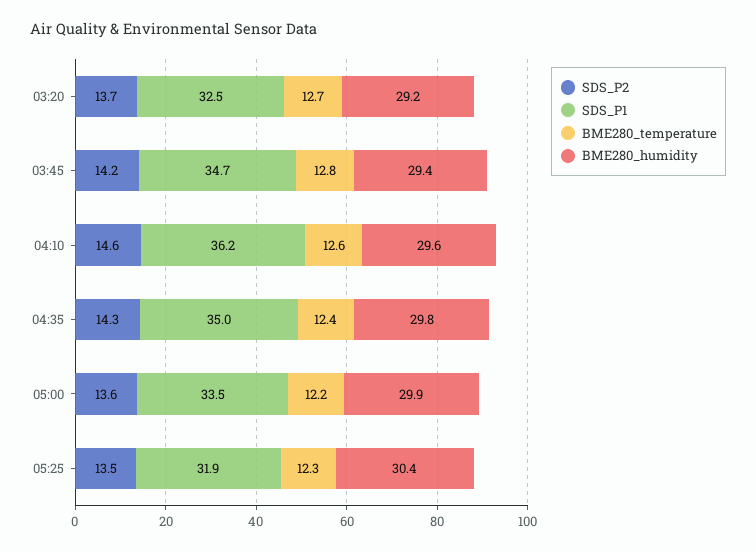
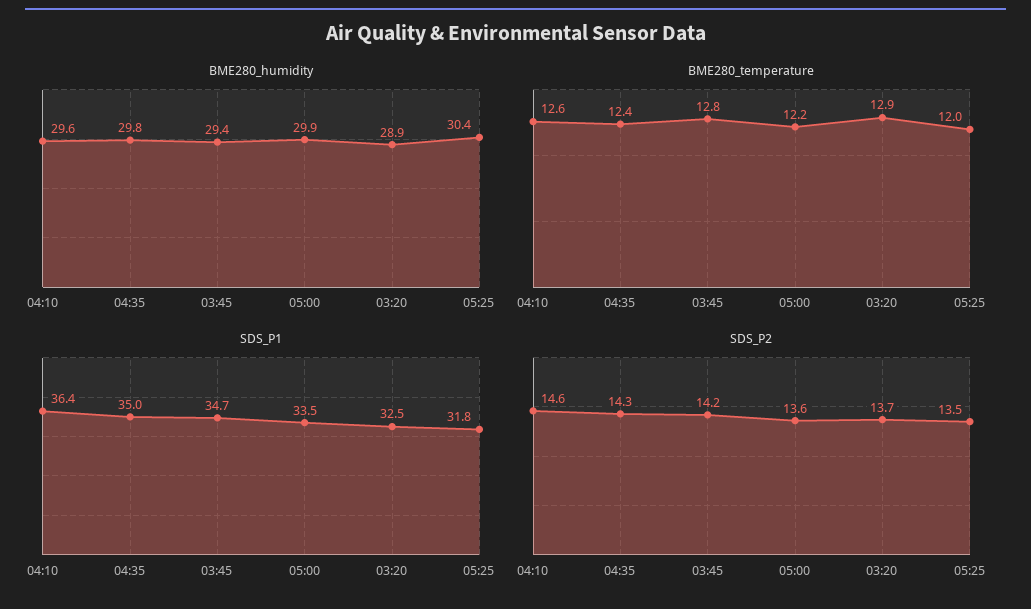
  {
    "SDS_P2": {
      "03:20": 13.7,
      "03:45": 14.2,
      "04:10": 14.6,
      "04:35": 14.3,
      "05:00": 13.6,
      "05:25": 13.5
    },
    "SDS_P1": {
      "03:20": 32.5,
      "03:45": 34.7,
-     "04:10": 36.2,
+     "04:10": 36.4,
      "04:35": 35,
      "05:00": 33.5,
-     "05:25": 31.9
+     "05:25": 31.8
    },
    "BME280_temperature": {
-     "03:20": 12.7,
+     "03:20": 12.9,
      "03:45": 12.8,
      "04:10": 12.6,
      "04:35": 12.4,
      "05:00": 12.2,
-     "05:25": 12.3
+     "05:25": 12
    },
    "BME280_humidity": {
-     "03:20": 29.2,
+     "03:20": 28.9,
      "03:45": 29.4,
      "04:10": 29.6,
      "04:35": 29.8,
      "05:00": 29.9,
      "05:25": 30.4
    }
  }

